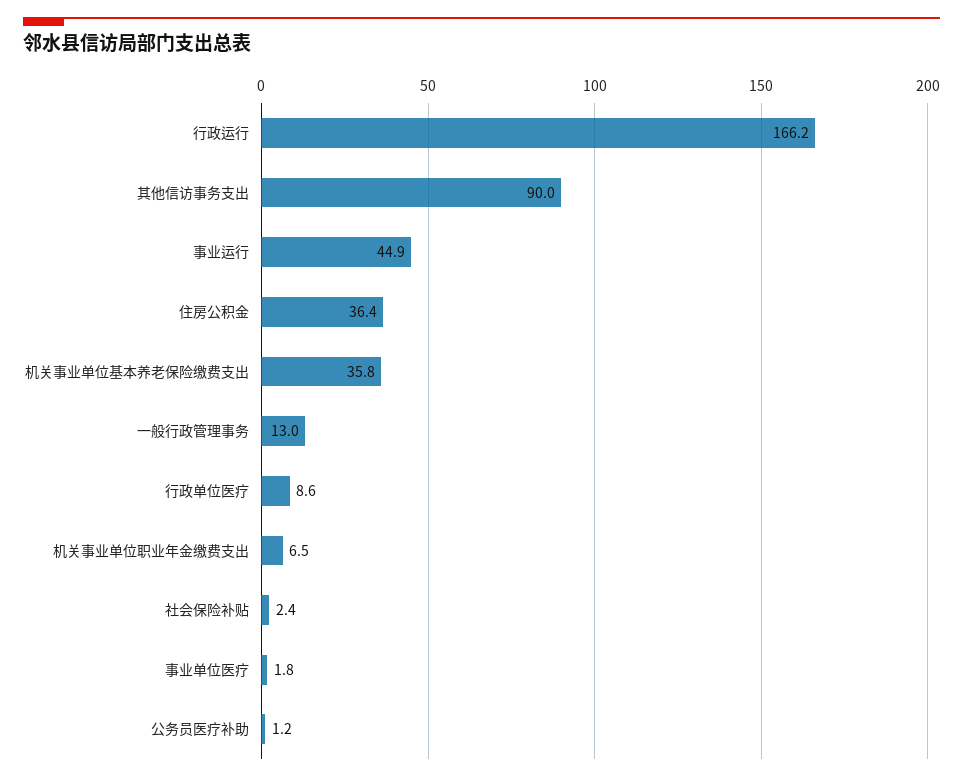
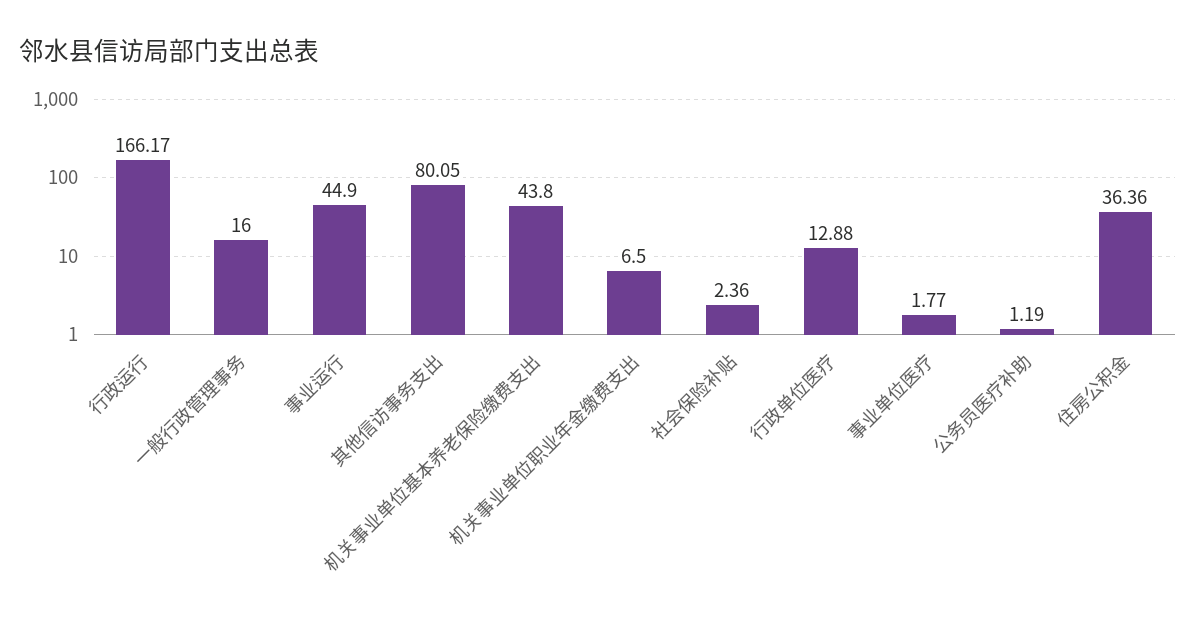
  {
    "行政运行": 166.17,
-   "其他信访事务支出": 90,
+   "其他信访事务支出": 80.05,
    "事业运行": 44.9,
    "住房公积金": 36.36,
-   "机关事业单位基本养老保险缴费支出": 35.8,
+   "机关事业单位基本养老保险缴费支出": 43.8,
-   "一般行政管理事务": 13,
+   "一般行政管理事务": 16,
-   "行政单位医疗": 8.6,
+   "行政单位医疗": 12.88,
    "机关事业单位职业年金缴费支出": 6.5,
    "社会保险补贴": 2.36,
    "事业单位医疗": 1.77,
    "公务员医疗补助": 1.19
  }

